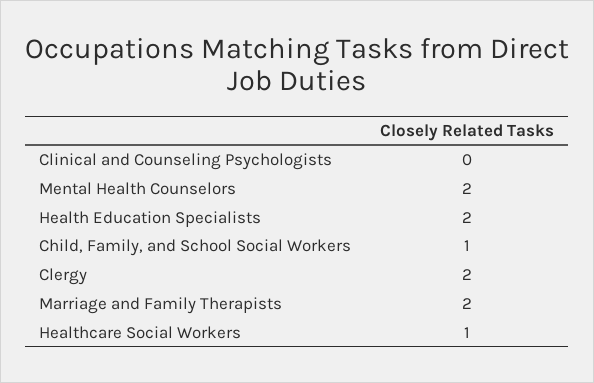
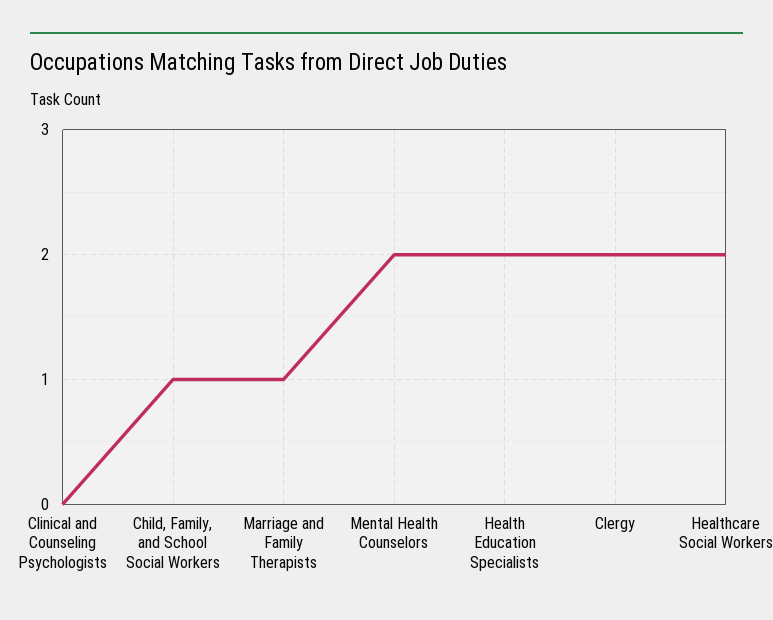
  {
    "Clinical and Counseling Psychologists": 0,
    "Mental Health Counselors": 2,
    "Health Education Specialists": 2,
    "Child, Family, and School Social Workers": 1,
    "Clergy": 2,
-   "Marriage and Family Therapists": 2,
+   "Marriage and Family Therapists": 1,
-   "Healthcare Social Workers": 1
+   "Healthcare Social Workers": 2
  }

